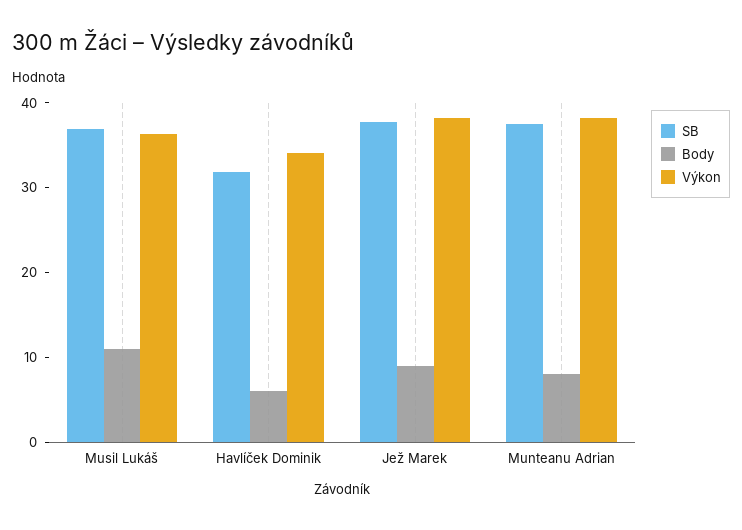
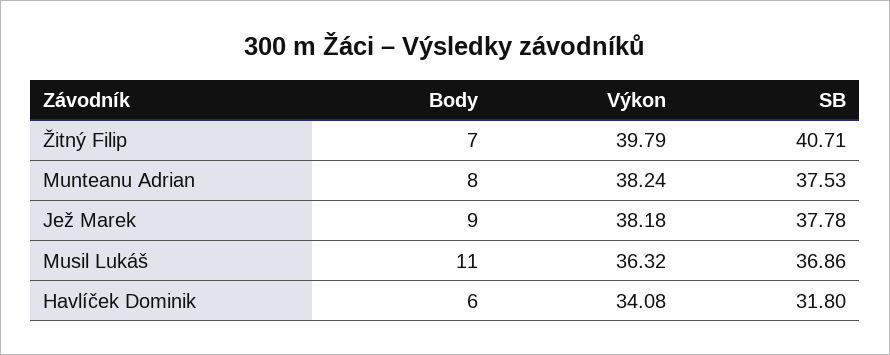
  {
    "SB": {
      "Musil Lukáš": 36.86,
      "Havlíček Dominik": 31.8,
      "Jež Marek": 37.78,
-     "Munteanu Adrian": 37.53
+     "Munteanu Adrian": 37.53,
+     "Žitný Filip": 40.71
    },
    "Body": {
      "Musil Lukáš": 11,
      "Havlíček Dominik": 6,
      "Jež Marek": 9,
-     "Munteanu Adrian": 8
+     "Munteanu Adrian": 8,
+     "Žitný Filip": 7
    },
    "Výkon": {
      "Musil Lukáš": 36.32,
      "Havlíček Dominik": 34.08,
      "Jež Marek": 38.18,
-     "Munteanu Adrian": 38.24
+     "Munteanu Adrian": 38.24,
+     "Žitný Filip": 39.79
    }
  }

